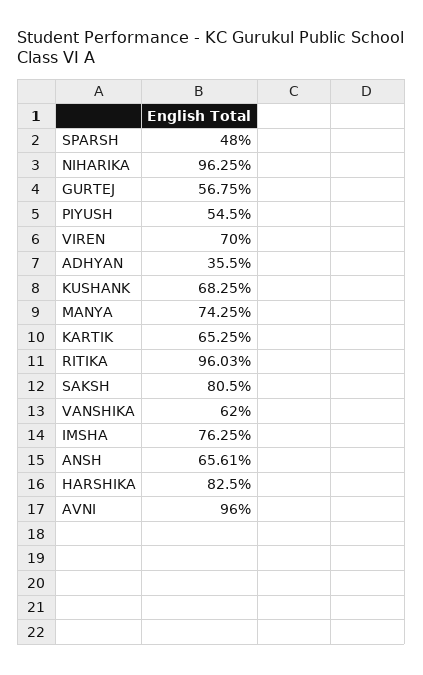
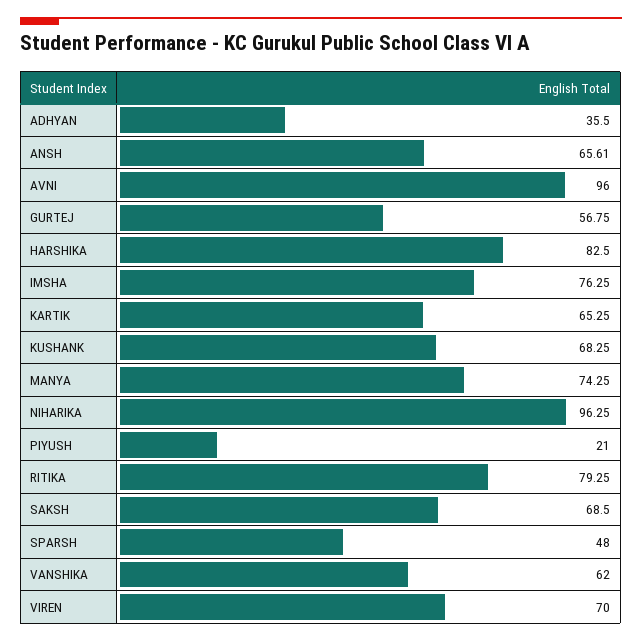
  {
    "SPARSH": 48,
    "NIHARIKA": 96.25,
    "GURTEJ": 56.75,
-   "PIYUSH": 54.5,
+   "PIYUSH": 21,
    "VIREN": 70,
    "ADHYAN": 35.5,
    "KUSHANK": 68.25,
    "MANYA": 74.25,
    "KARTIK": 65.25,
-   "RITIKA": 96.03,
+   "RITIKA": 79.25,
-   "SAKSH": 80.5,
+   "SAKSH": 68.5,
    "VANSHIKA": 62,
    "IMSHA": 76.25,
    "ANSH": 65.61,
    "HARSHIKA": 82.5,
    "AVNI": 96
  }

